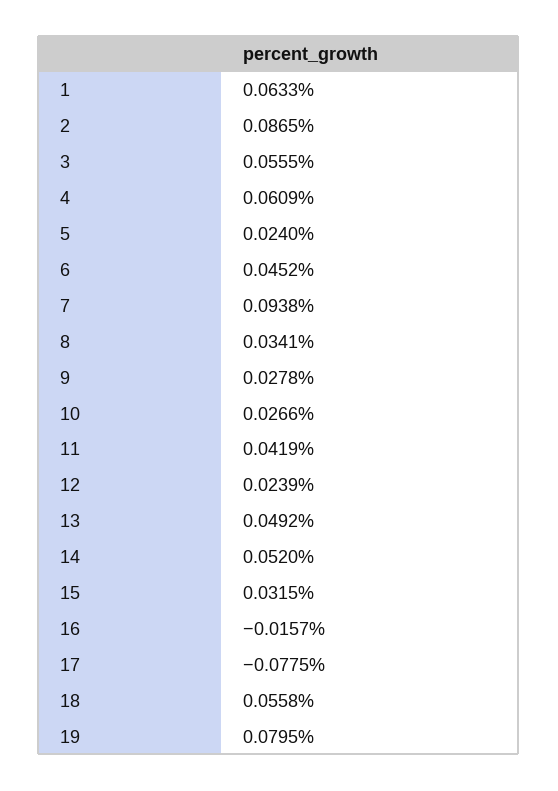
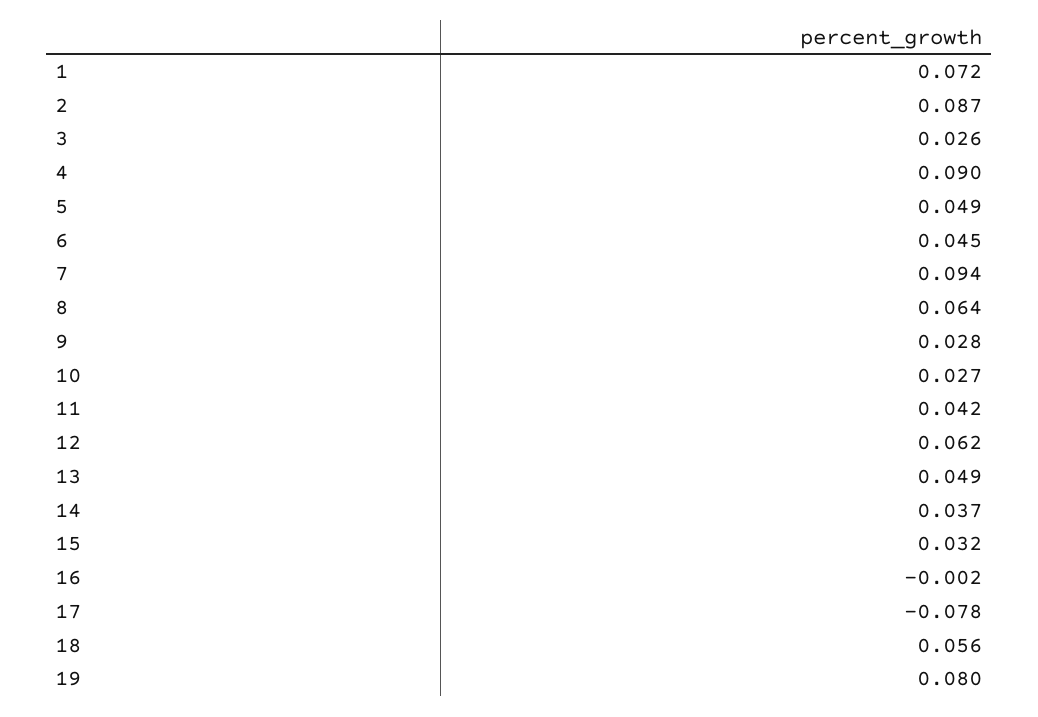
  {
-   "1": 0.0633,
+   "1": 0.072,
    "2": 0.0865,
-   "3": 0.0555,
+   "3": 0.026,
-   "4": 0.0609,
+   "4": 0.09,
-   "5": 0.024,
+   "5": 0.049,
    "6": 0.0452,
    "7": 0.0938,
-   "8": 0.0341,
+   "8": 0.064,
    "9": 0.0278,
    "10": 0.0266,
    "11": 0.0419,
-   "12": 0.0239,
+   "12": 0.062,
    "13": 0.0492,
-   "14": 0.052,
+   "14": 0.037,
    "15": 0.0315,
-   "16": -0.0157,
+   "16": -0.002,
    "17": -0.0775,
    "18": 0.0558,
    "19": 0.0795
  }

